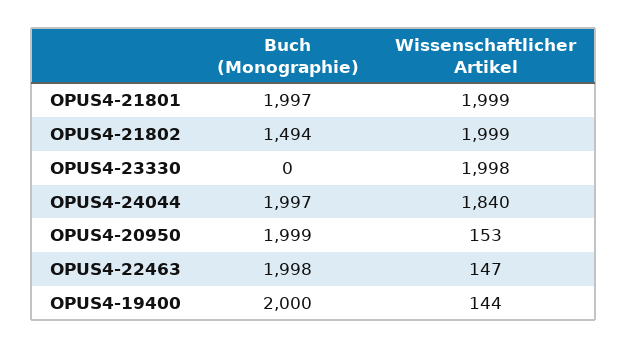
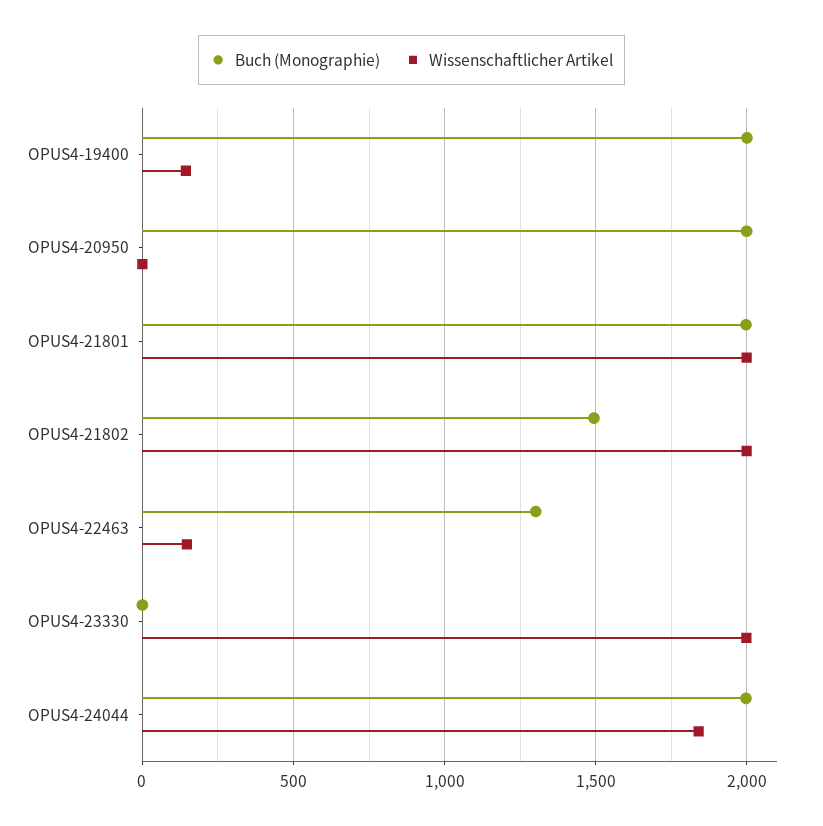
  {
    "Buch (Monographie)": {
      "OPUS4-21801": 1997,
      "OPUS4-21802": 1494,
      "OPUS4-23330": 0,
      "OPUS4-24044": 1997,
      "OPUS4-20950": 1999,
-     "OPUS4-22463": 1998,
+     "OPUS4-22463": 1300,
      "OPUS4-19400": 2000
    },
    "Wissenschaftlicher Artikel": {
      "OPUS4-21801": 1999,
      "OPUS4-21802": 1999,
      "OPUS4-23330": 1998,
      "OPUS4-24044": 1840,
-     "OPUS4-20950": 153,
+     "OPUS4-20950": 0,
      "OPUS4-22463": 147,
      "OPUS4-19400": 144
    }
  }

